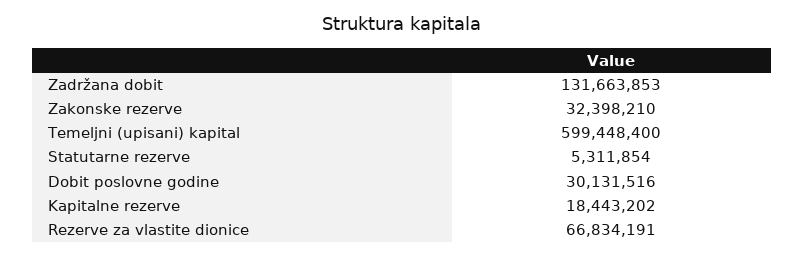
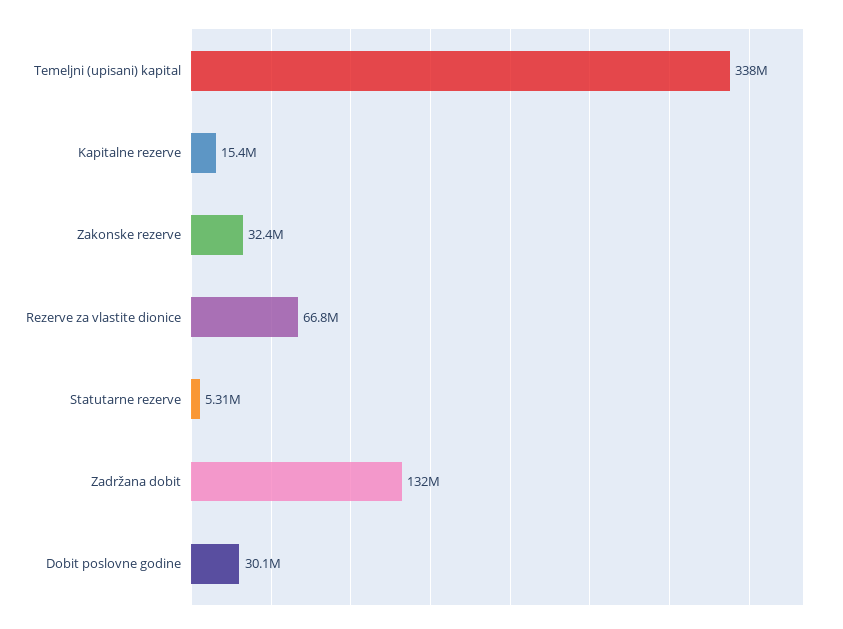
  {
    "Zadržana dobit": 131663853,
    "Zakonske rezerve": 32398210,
-   "Temeljni (upisani) kapital": 599448400,
+   "Temeljni (upisani) kapital": 338000000,
    "Statutarne rezerve": 5311854,
    "Dobit poslovne godine": 30131516,
-   "Kapitalne rezerve": 18443202,
+   "Kapitalne rezerve": 15400000,
    "Rezerve za vlastite dionice": 66834191
  }

